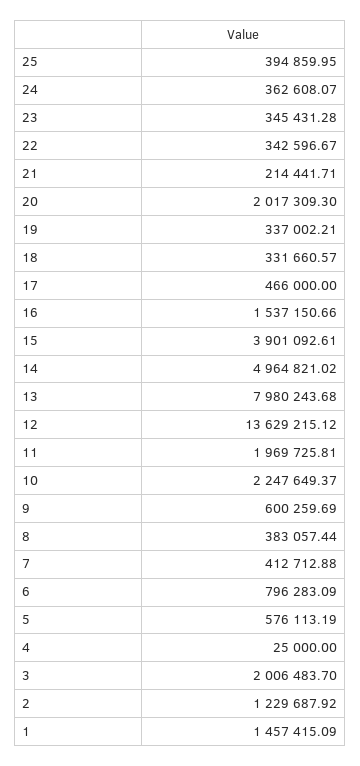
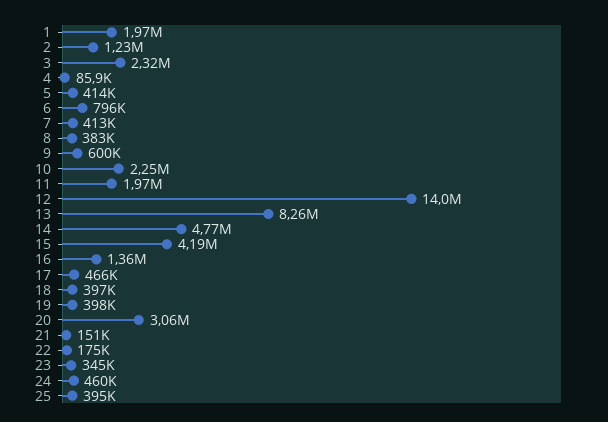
  {
    "25": 394859.95,
-   "24": 362608.07,
+   "24": 460000,
    "23": 345431.28,
-   "22": 342596.67,
+   "22": 175000,
-   "21": 214441.71,
+   "21": 151000,
-   "20": 2017309.3,
+   "20": 3060000,
-   "19": 337002.21,
+   "19": 398000,
-   "18": 331660.57,
+   "18": 397000,
    "17": 466000,
-   "16": 1537150.66,
+   "16": 1360000,
-   "15": 3901092.61,
+   "15": 4190000,
-   "14": 4964821.02,
+   "14": 4770000,
-   "13": 7980243.68,
+   "13": 8260000,
-   "12": 13629215.12,
+   "12": 14000000,
    "11": 1969725.81,
    "10": 2247649.37,
    "9": 600259.69,
    "8": 383057.44,
    "7": 412712.88,
    "6": 796283.09,
-   "5": 576113.19,
+   "5": 414000,
-   "4": 25000,
+   "4": 85900,
-   "3": 2006483.7,
+   "3": 2320000,
    "2": 1229687.92,
-   "1": 1457415.09
+   "1": 1970000
  }

